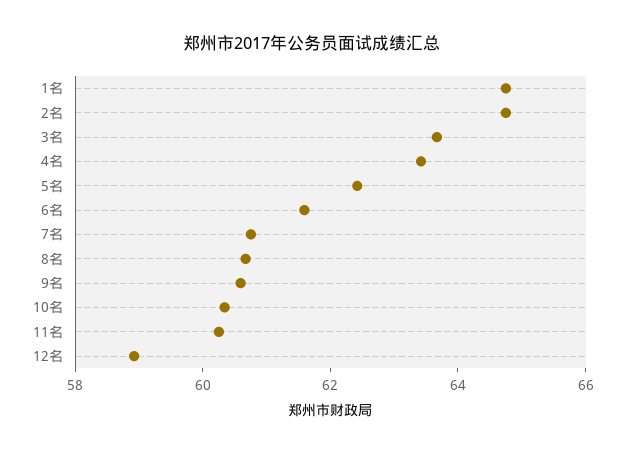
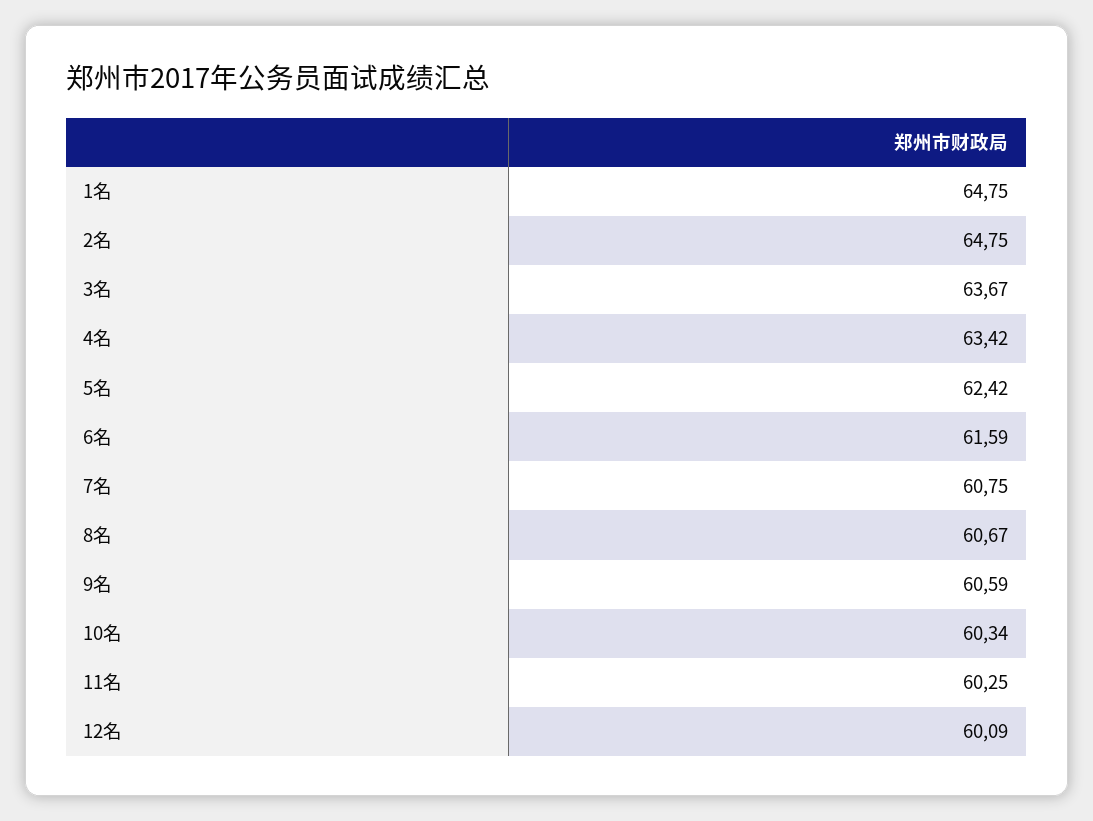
  {
    "1名": 64.75,
    "2名": 64.75,
    "3名": 63.67,
    "4名": 63.42,
    "5名": 62.42,
    "6名": 61.59,
    "7名": 60.75,
    "8名": 60.67,
    "9名": 60.59,
    "10名": 60.34,
    "11名": 60.25,
-   "12名": 59
+   "12名": 60.09
  }

